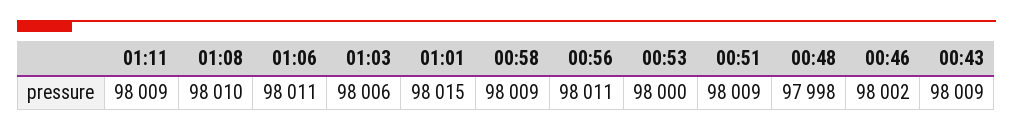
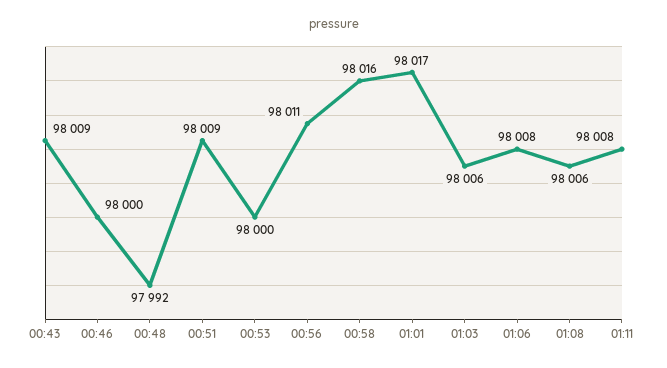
  {
-   "01:11": 98009,
+   "01:11": 98008,
-   "01:08": 98010,
+   "01:08": 98006,
-   "01:06": 98011,
+   "01:06": 98008,
    "01:03": 98006,
-   "01:01": 98015,
+   "01:01": 98017,
-   "00:58": 98009,
+   "00:58": 98016,
    "00:56": 98011,
    "00:53": 98000,
    "00:51": 98009,
-   "00:48": 97998,
+   "00:48": 97992,
-   "00:46": 98002,
+   "00:46": 98000,
    "00:43": 98009
  }

